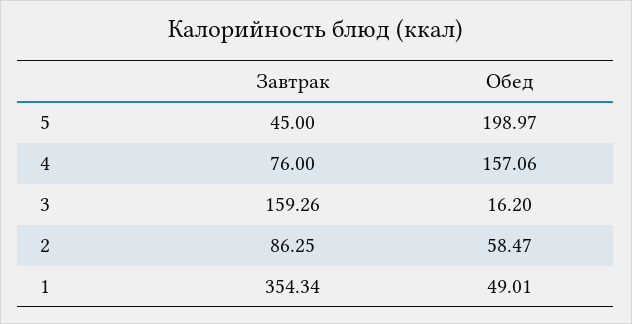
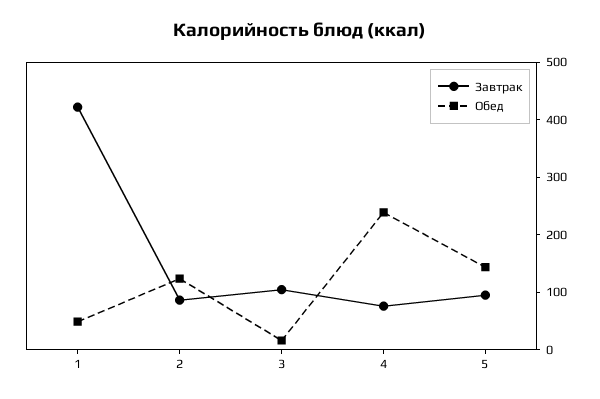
  {
    "Завтрак": {
-     "5": 45,
+     "5": 100,
      "4": 76,
-     "3": 159.26,
+     "3": 100,
      "2": 86.25,
-     "1": 354.34
+     "1": 420
    },
    "Обед": {
-     "5": 198.97,
+     "5": 140,
-     "4": 157.06,
+     "4": 240,
      "3": 16.2,
-     "2": 58.47,
+     "2": 120,
      "1": 49.01
    }
  }

